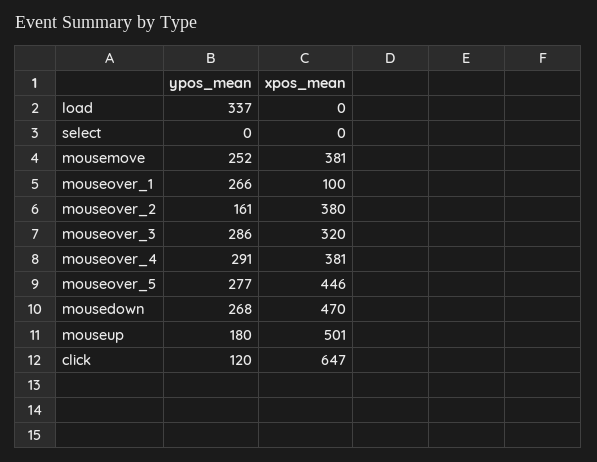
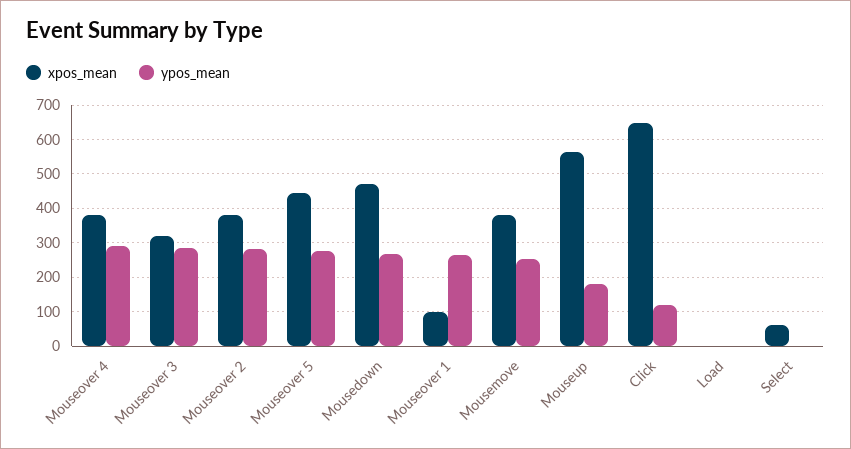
  {
    "ypos_mean": {
-     "load": 337,
+     "load": 0,
      "select": 0,
      "mousemove": 252,
      "mouseover_1": 266,
-     "mouseover_2": 161,
+     "mouseover_2": 280,
      "mouseover_3": 286,
      "mouseover_4": 291,
      "mouseover_5": 277,
      "mousedown": 268,
      "mouseup": 180,
      "click": 120
    },
    "xpos_mean": {
      "load": 0,
-     "select": 0,
+     "select": 60,
      "mousemove": 381,
      "mouseover_1": 100,
      "mouseover_2": 380,
      "mouseover_3": 320,
      "mouseover_4": 381,
      "mouseover_5": 446,
      "mousedown": 470,
-     "mouseup": 501,
+     "mouseup": 560,
      "click": 647
    }
  }

